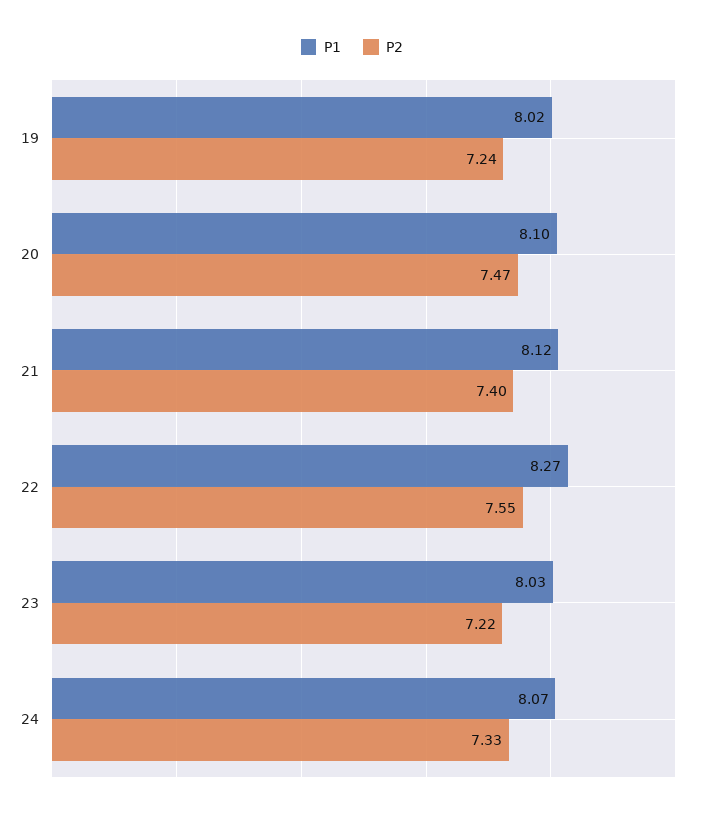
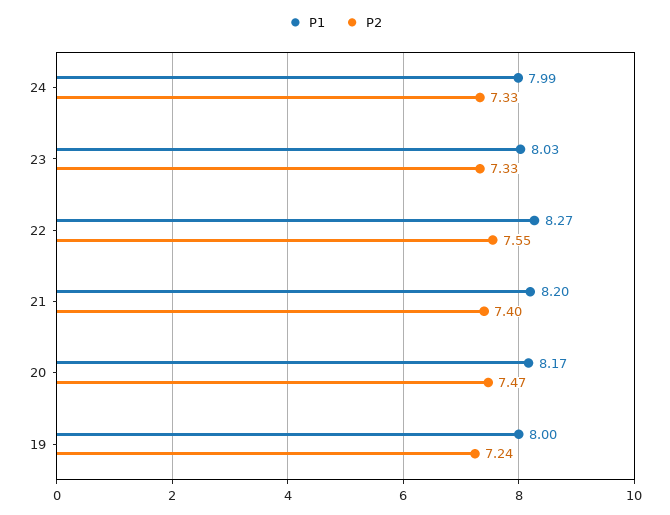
  {
    "P1": {
-     "19": 8.02,
+     "19": 8,
-     "20": 8.1,
+     "20": 8.17,
-     "21": 8.12,
+     "21": 8.2,
      "22": 8.27,
      "23": 8.03,
-     "24": 8.07
+     "24": 7.99
    },
    "P2": {
      "19": 7.24,
      "20": 7.47,
      "21": 7.4,
      "22": 7.55,
-     "23": 7.22,
+     "23": 7.33,
      "24": 7.33
    }
  }

